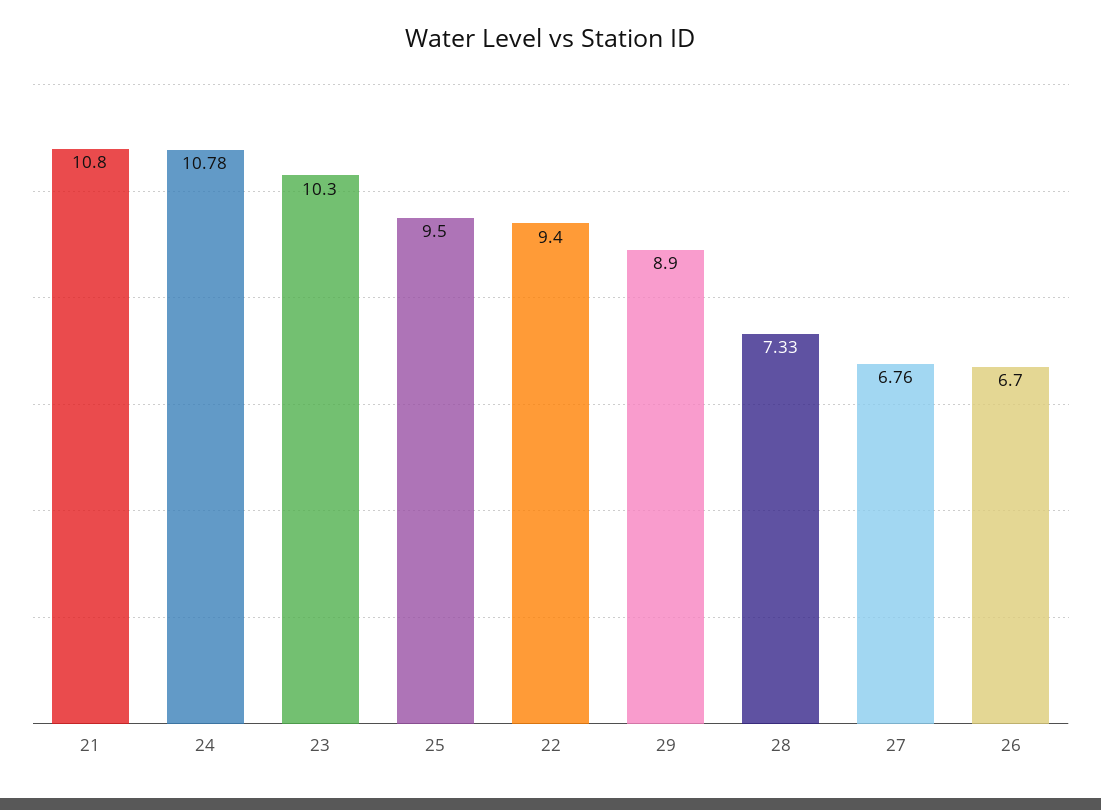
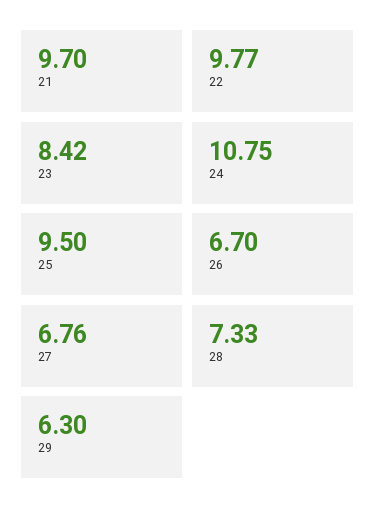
  {
-   "21": 10.8,
+   "21": 9.7,
-   "24": 10.78,
+   "24": 10.75,
-   "23": 10.3,
+   "23": 8.42,
    "25": 9.5,
-   "22": 9.4,
+   "22": 9.77,
-   "29": 8.9,
+   "29": 6.3,
    "28": 7.33,
    "27": 6.76,
    "26": 6.7
  }

